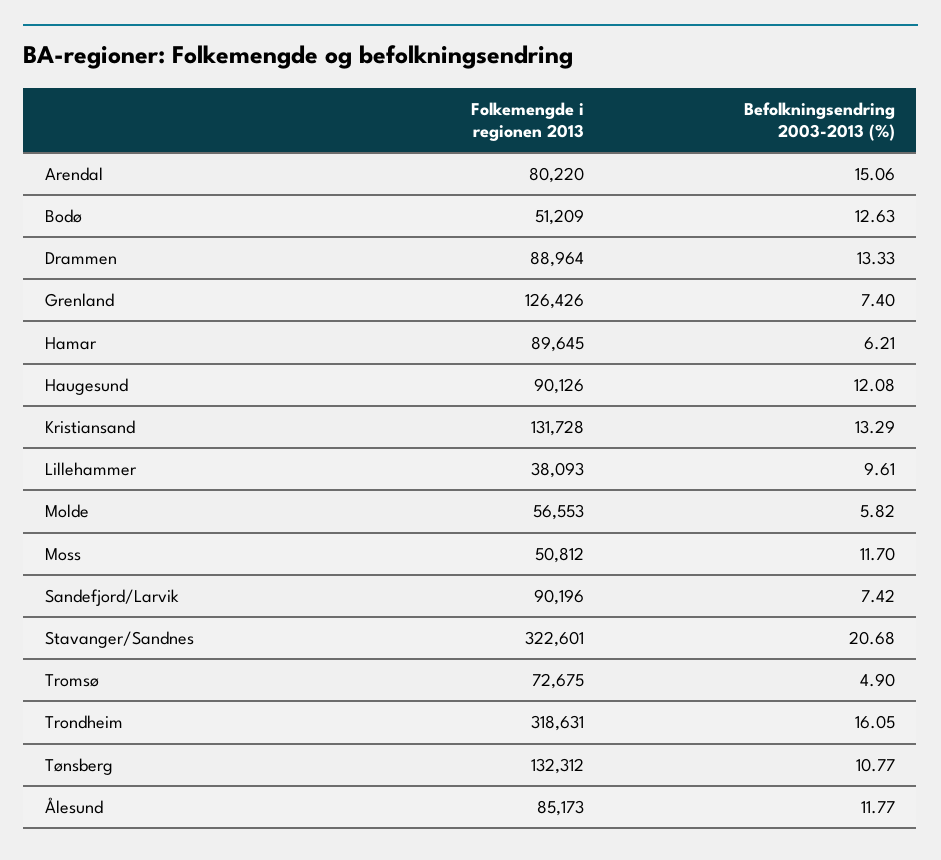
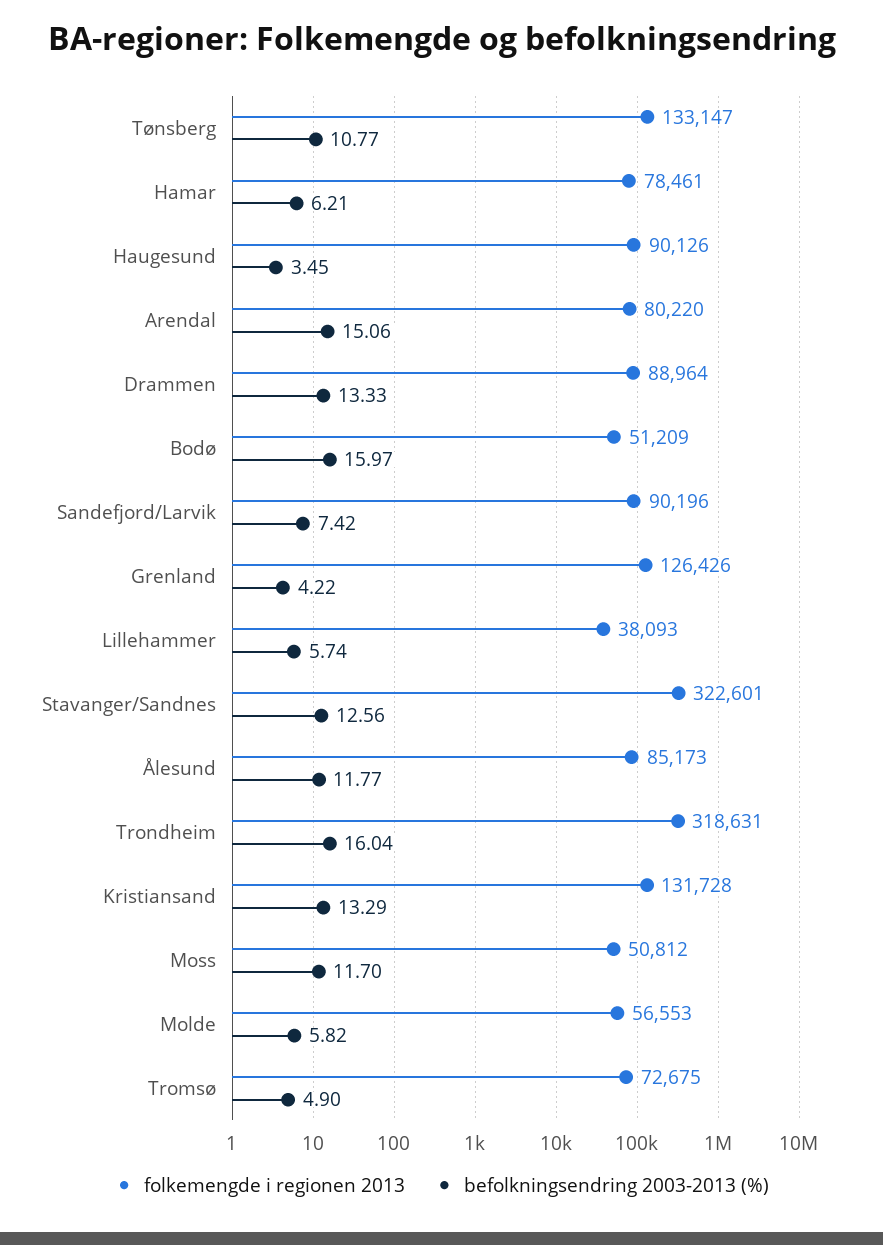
  {
    "Folkemengde i regionen 2013": {
      "Arendal": 80220,
      "Bodø": 51209,
      "Drammen": 88964,
      "Grenland": 126426,
-     "Hamar": 89645,
+     "Hamar": 78461,
      "Haugesund": 90126,
      "Kristiansand": 131728,
      "Lillehammer": 38093,
      "Molde": 56553,
      "Moss": 50812,
      "Sandefjord/Larvik": 90196,
      "Stavanger/Sandnes": 322601,
      "Tromsø": 72675,
      "Trondheim": 318631,
-     "Tønsberg": 132312,
+     "Tønsberg": 133147,
      "Ålesund": 85173
    },
    "Befolkningsendring 2003-2013 (%)": {
      "Arendal": 15.06,
-     "Bodø": 12.63,
+     "Bodø": 15.97,
      "Drammen": 13.33,
-     "Grenland": 7.4,
+     "Grenland": 4.22,
      "Hamar": 6.21,
-     "Haugesund": 12.08,
+     "Haugesund": 3.45,
      "Kristiansand": 13.29,
-     "Lillehammer": 9.61,
+     "Lillehammer": 5.74,
      "Molde": 5.82,
      "Moss": 11.7,
      "Sandefjord/Larvik": 7.42,
-     "Stavanger/Sandnes": 20.68,
+     "Stavanger/Sandnes": 12.56,
      "Tromsø": 4.9,
-     "Trondheim": 16.05,
+     "Trondheim": 16.04,
      "Tønsberg": 10.77,
      "Ålesund": 11.77
    }
  }

